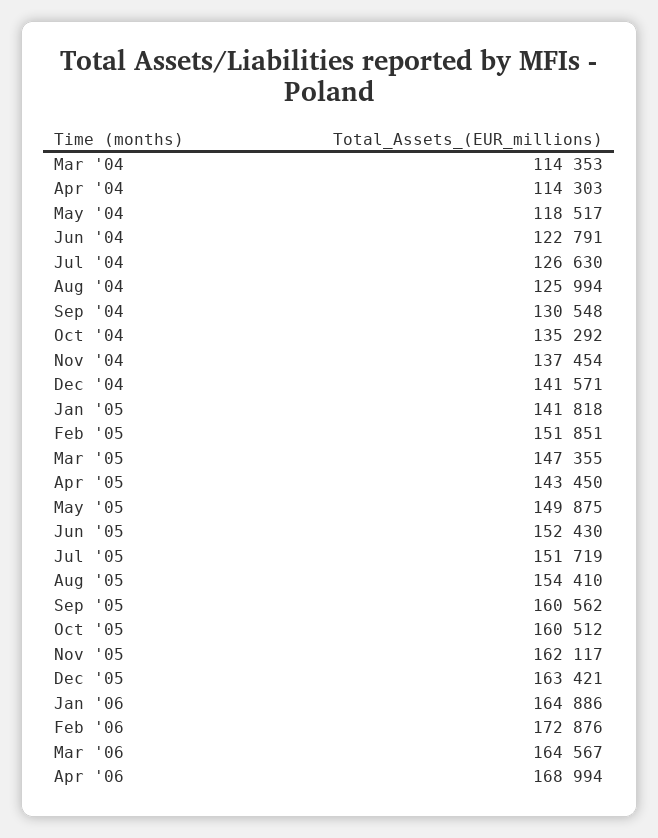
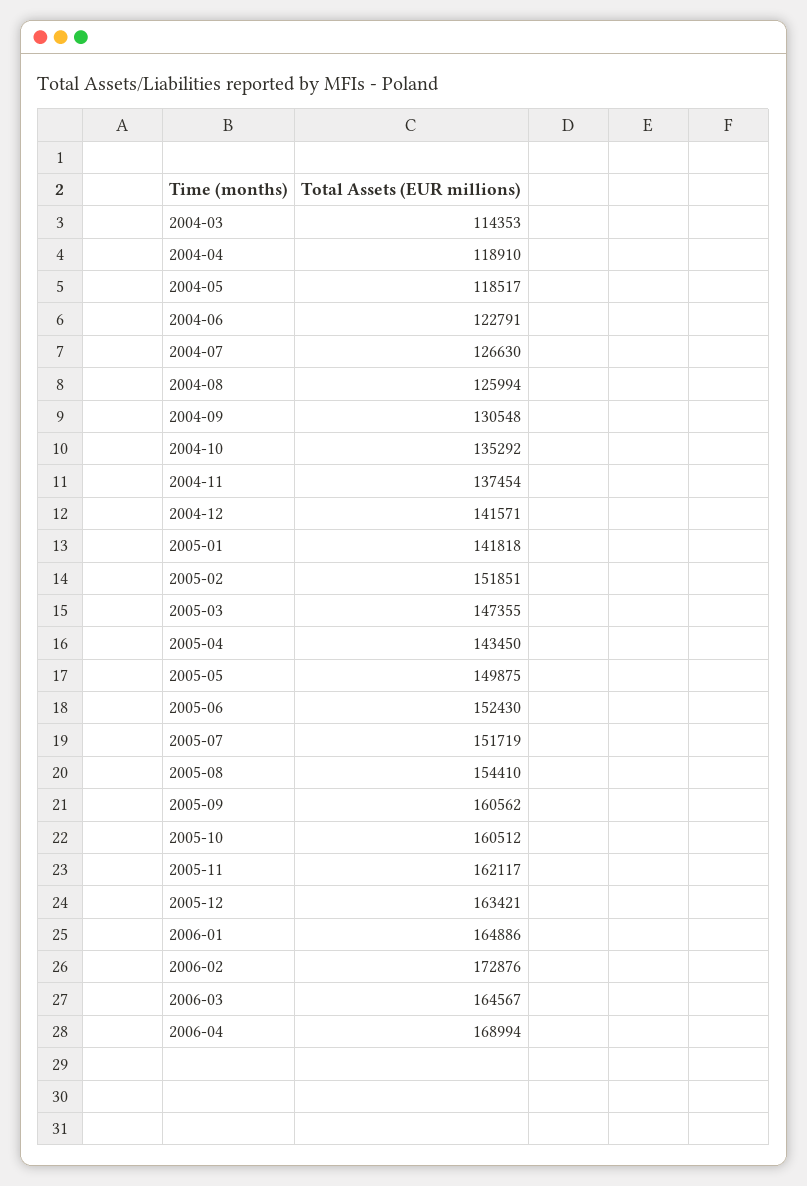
  {
    "Mar '04": 114353,
-   "Apr '04": 114303,
+   "Apr '04": 118910,
    "May '04": 118517,
    "Jun '04": 122791,
    "Jul '04": 126630,
    "Aug '04": 125994,
    "Sep '04": 130548,
    "Oct '04": 135292,
    "Nov '04": 137454,
    "Dec '04": 141571,
    "Jan '05": 141818,
    "Feb '05": 151851,
    "Mar '05": 147355,
    "Apr '05": 143450,
    "May '05": 149875,
    "Jun '05": 152430,
    "Jul '05": 151719,
    "Aug '05": 154410,
    "Sep '05": 160562,
    "Oct '05": 160512,
    "Nov '05": 162117,
    "Dec '05": 163421,
    "Jan '06": 164886,
    "Feb '06": 172876,
    "Mar '06": 164567,
    "Apr '06": 168994
  }

